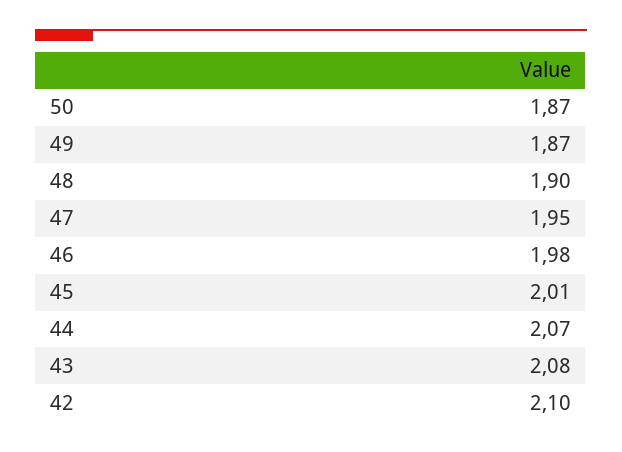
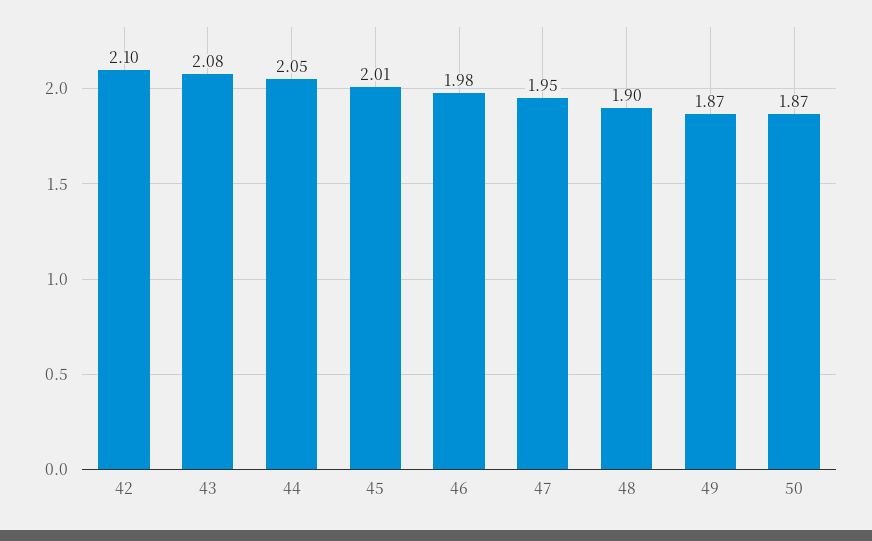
  {
    "50": 1.87,
    "49": 1.87,
    "48": 1.9,
    "47": 1.95,
    "46": 1.98,
    "45": 2.01,
-   "44": 2.07,
+   "44": 2.05,
    "43": 2.08,
    "42": 2.1
  }

